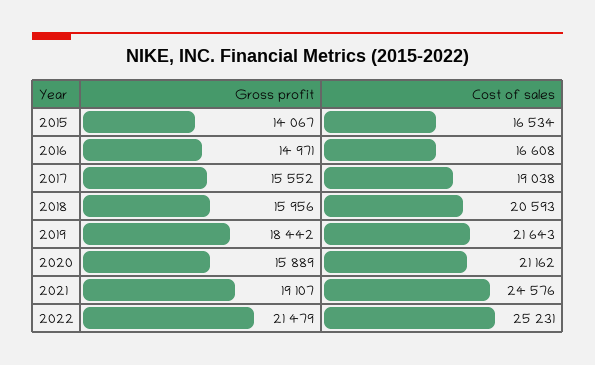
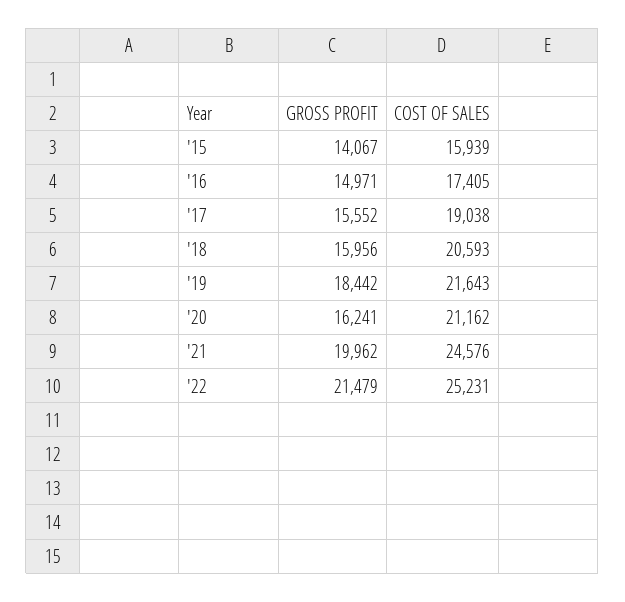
  {
    "Gross profit": {
      "2015": 14067,
      "2016": 14971,
      "2017": 15552,
      "2018": 15956,
      "2019": 18442,
-     "2020": 15889,
+     "2020": 16241,
-     "2021": 19107,
+     "2021": 19962,
      "2022": 21479
    },
    "Cost of sales": {
-     "2015": 16534,
+     "2015": 15939,
-     "2016": 16608,
+     "2016": 17405,
      "2017": 19038,
      "2018": 20593,
      "2019": 21643,
      "2020": 21162,
      "2021": 24576,
      "2022": 25231
    }
  }

